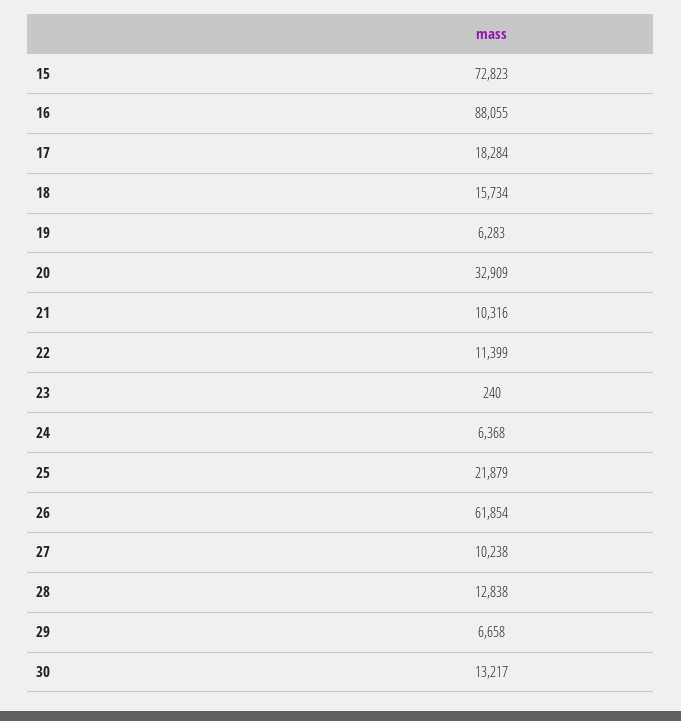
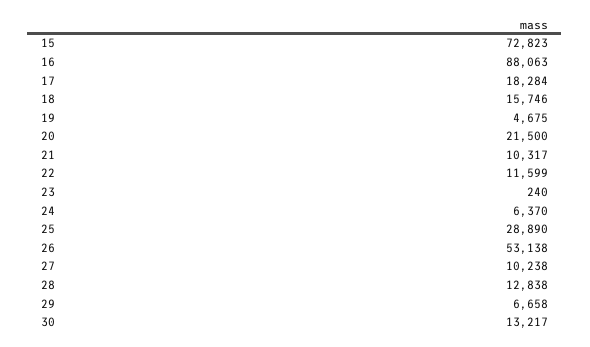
  {
    "15": 72823,
-   "16": 88055,
+   "16": 88063,
    "17": 18284,
-   "18": 15734,
+   "18": 15746,
-   "19": 6283,
+   "19": 4675,
-   "20": 32909,
+   "20": 21500,
-   "21": 10316,
+   "21": 10317,
-   "22": 11399,
+   "22": 11599,
    "23": 240,
-   "24": 6368,
+   "24": 6370,
-   "25": 21879,
+   "25": 28890,
-   "26": 61854,
+   "26": 53138,
    "27": 10238,
    "28": 12838,
    "29": 6658,
    "30": 13217
  }

